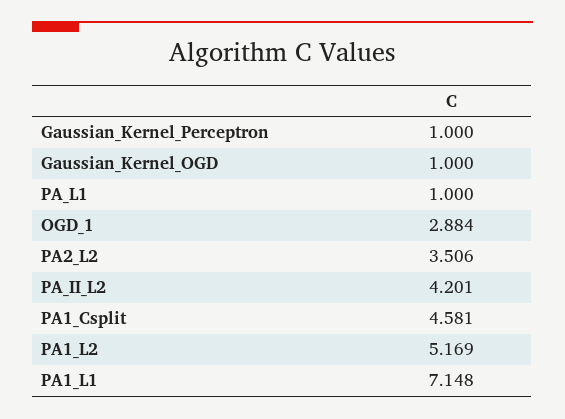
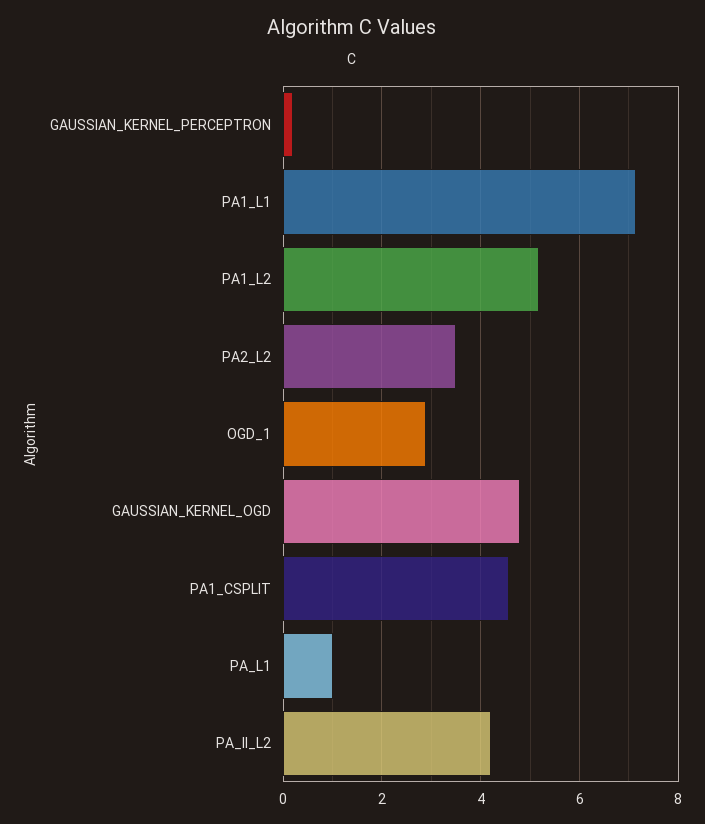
  {
-   "Gaussian_Kernel_Perceptron": 1,
+   "Gaussian_Kernel_Perceptron": 0.2,
-   "Gaussian_Kernel_OGD": 1,
+   "Gaussian_Kernel_OGD": 4.8,
    "PA_L1": 1,
    "OGD_1": 2.884,
    "PA2_L2": 3.506,
    "PA_II_L2": 4.201,
    "PA1_Csplit": 4.581,
    "PA1_L2": 5.169,
    "PA1_L1": 7.148
  }

